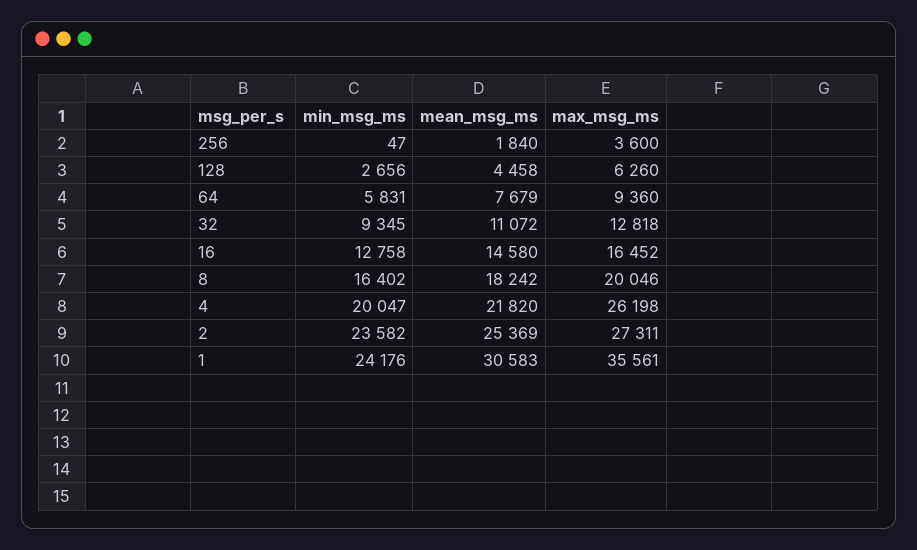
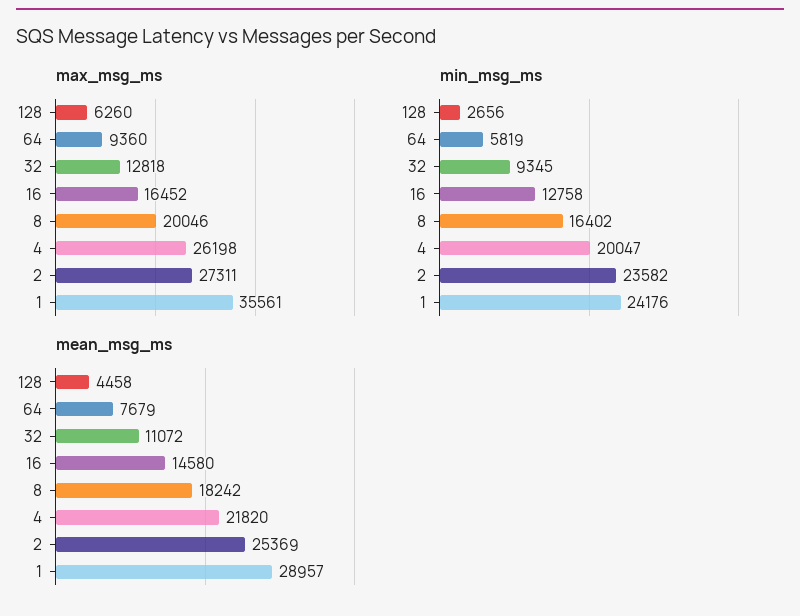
  {
    "min_msg_ms": {
-     "256": 47,
      "128": 2656,
-     "64": 5831,
+     "64": 5819,
      "32": 9345,
      "16": 12758,
      "8": 16402,
      "4": 20047,
      "2": 23582,
      "1": 24176
    },
    "mean_msg_ms": {
-     "256": 1840,
      "128": 4458,
      "64": 7679,
      "32": 11072,
      "16": 14580,
      "8": 18242,
      "4": 21820,
      "2": 25369,
-     "1": 30583
+     "1": 28957
    },
    "max_msg_ms": {
-     "256": 3600,
      "128": 6260,
      "64": 9360,
      "32": 12818,
      "16": 16452,
      "8": 20046,
      "4": 26198,
      "2": 27311,
      "1": 35561
    }
  }

